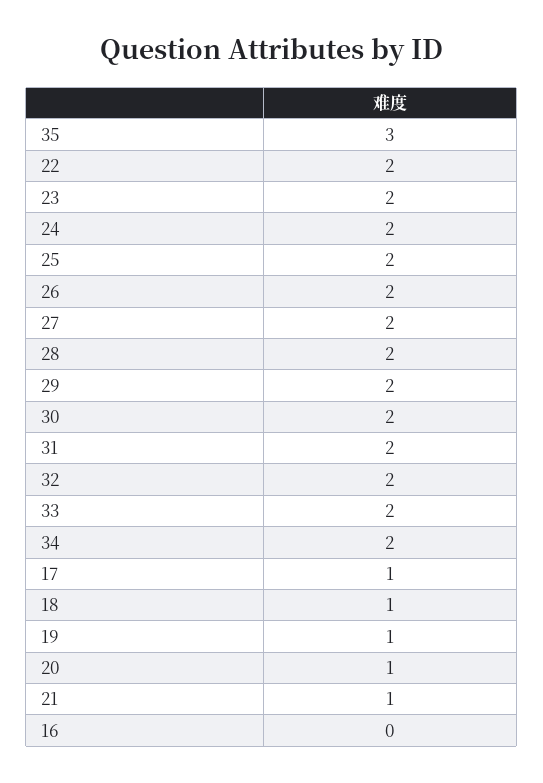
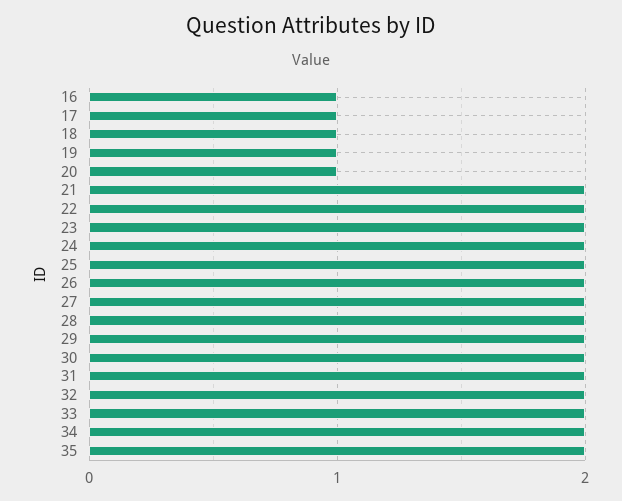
  {
-   "35": 3,
+   "35": 2,
    "22": 2,
    "23": 2,
    "24": 2,
    "25": 2,
    "26": 2,
    "27": 2,
    "28": 2,
    "29": 2,
    "30": 2,
    "31": 2,
    "32": 2,
    "33": 2,
    "34": 2,
    "17": 1,
    "18": 1,
    "19": 1,
    "20": 1,
-   "21": 1,
+   "21": 2,
-   "16": 0
+   "16": 1
  }

